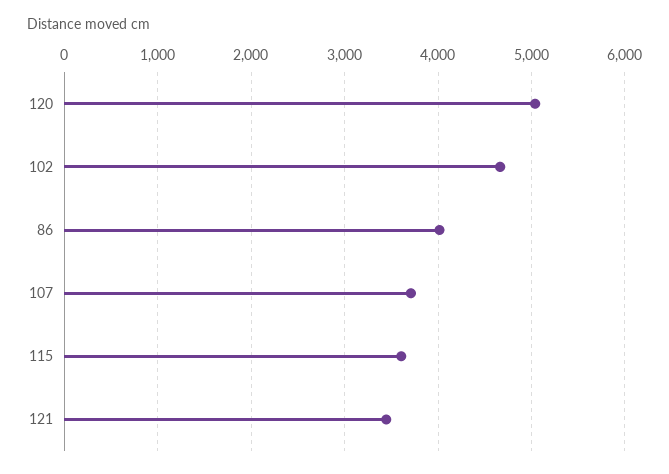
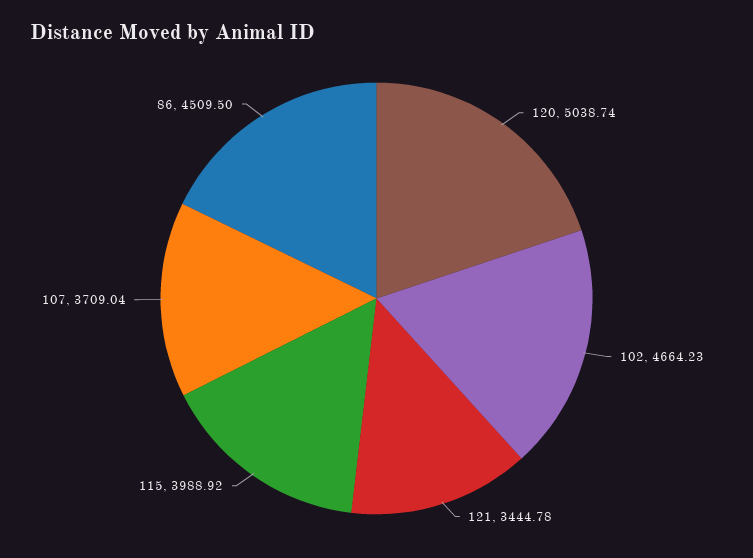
  {
    "120": 5038.74,
    "102": 4664.23,
-   "86": 4000,
+   "86": 4509.5,
    "107": 3709.04,
-   "115": 3600,
+   "115": 3988.92,
    "121": 3444.78
  }

